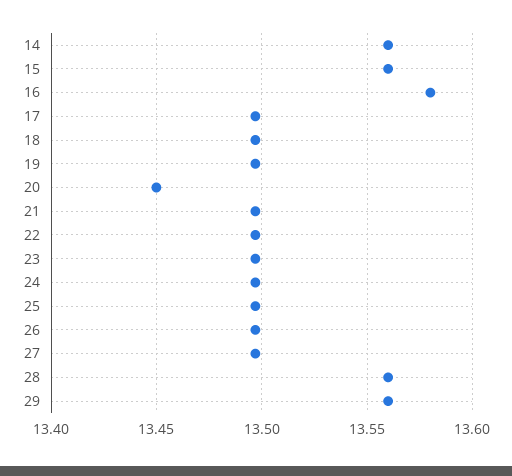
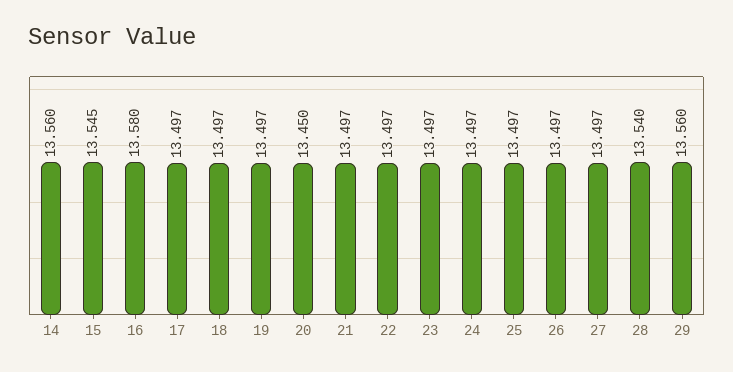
  {
    "14": 13.56,
-   "15": 13.56,
+   "15": 13.545,
    "16": 13.58,
    "17": 13.497,
    "18": 13.497,
    "19": 13.497,
    "20": 13.45,
    "21": 13.497,
    "22": 13.497,
    "23": 13.497,
    "24": 13.497,
    "25": 13.497,
    "26": 13.497,
    "27": 13.497,
-   "28": 13.56,
+   "28": 13.54,
    "29": 13.56
  }

